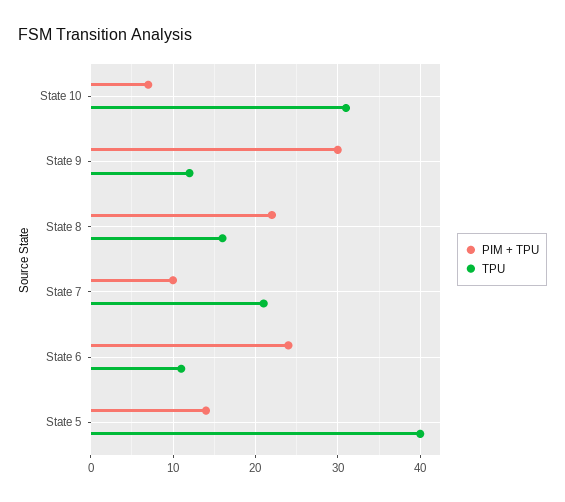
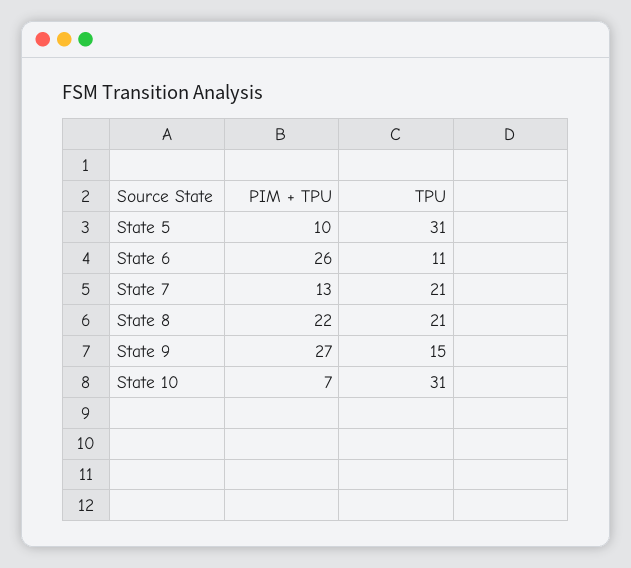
  {
    "PIM + TPU": {
      "State 10": 7,
-     "State 9": 30,
+     "State 9": 27,
      "State 8": 22,
-     "State 7": 10,
+     "State 7": 13,
-     "State 6": 24,
+     "State 6": 26,
-     "State 5": 14
+     "State 5": 10
    },
    "TPU": {
      "State 10": 31,
-     "State 9": 12,
+     "State 9": 15,
-     "State 8": 16,
+     "State 8": 21,
      "State 7": 21,
      "State 6": 11,
-     "State 5": 40
+     "State 5": 31
    }
  }

